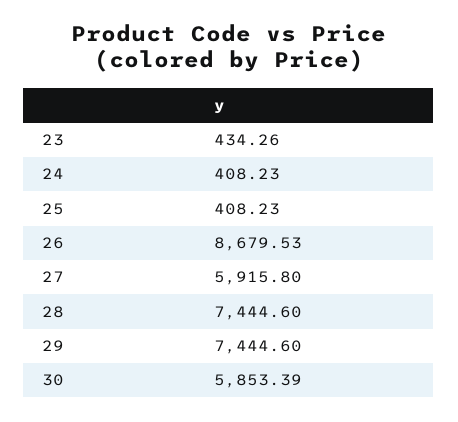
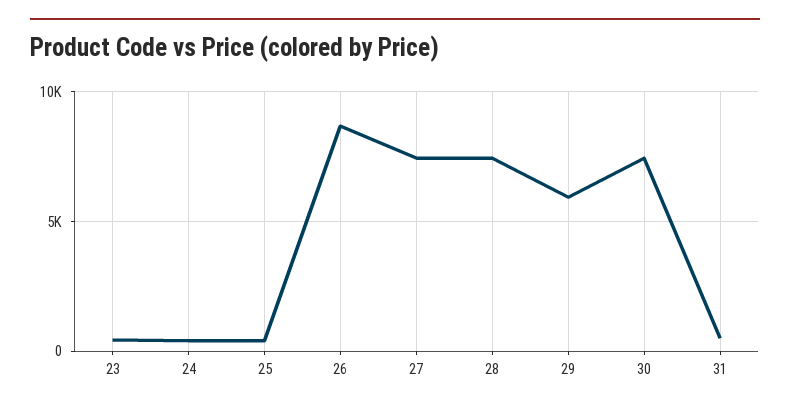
  {
    "23": 434.26,
    "24": 408.23,
    "25": 408.23,
    "26": 8679.53,
-   "27": 5915.8,
+   "27": 7500,
    "28": 7444.6,
-   "29": 7444.6,
+   "29": 6000,
-   "30": 5853.39
+   "30": 7500,
+   "31": 500
  }

